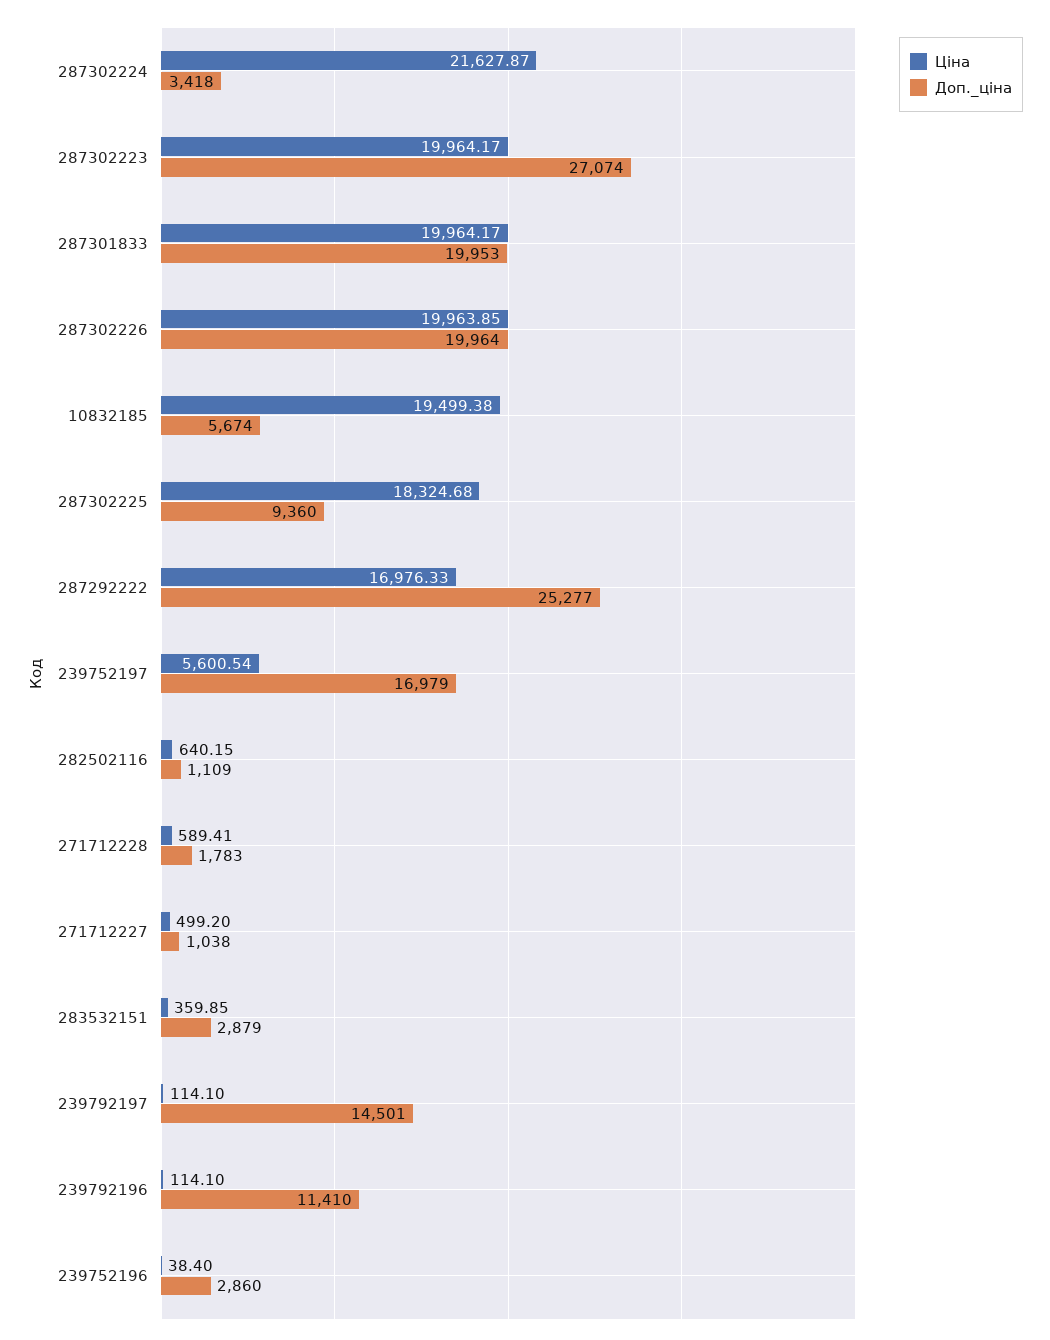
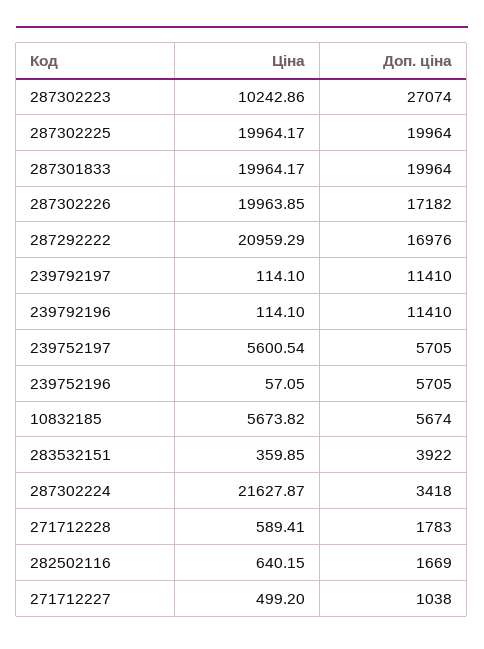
  {
    "Ціна": {
      "287302224": 21627.87,
-     "287302223": 19964.17,
+     "287302223": 10242.86,
      "287301833": 19964.17,
      "287302226": 19963.85,
-     "10832185": 19499.38,
+     "10832185": 5673.82,
-     "287302225": 18324.68,
+     "287302225": 19964.17,
-     "287292222": 16976.33,
+     "287292222": 20959.29,
      "239752197": 5600.54,
      "282502116": 640.15,
      "271712228": 589.41,
      "271712227": 499.2,
      "283532151": 359.85,
      "239792197": 114.1,
      "239792196": 114.1,
-     "239752196": 38.4
+     "239752196": 57.05
    },
    "Доп._ціна": {
      "287302224": 3418,
      "287302223": 27074,
-     "287301833": 19953,
+     "287301833": 19964,
-     "287302226": 19964,
+     "287302226": 17182,
      "10832185": 5674,
-     "287302225": 9360,
+     "287302225": 19964,
-     "287292222": 25277,
+     "287292222": 16976,
-     "239752197": 16979,
+     "239752197": 5705,
-     "282502116": 1109,
+     "282502116": 1669,
      "271712228": 1783,
      "271712227": 1038,
-     "283532151": 2879,
+     "283532151": 3922,
-     "239792197": 14501,
+     "239792197": 11410,
      "239792196": 11410,
-     "239752196": 2860
+     "239752196": 5705
    }
  }

